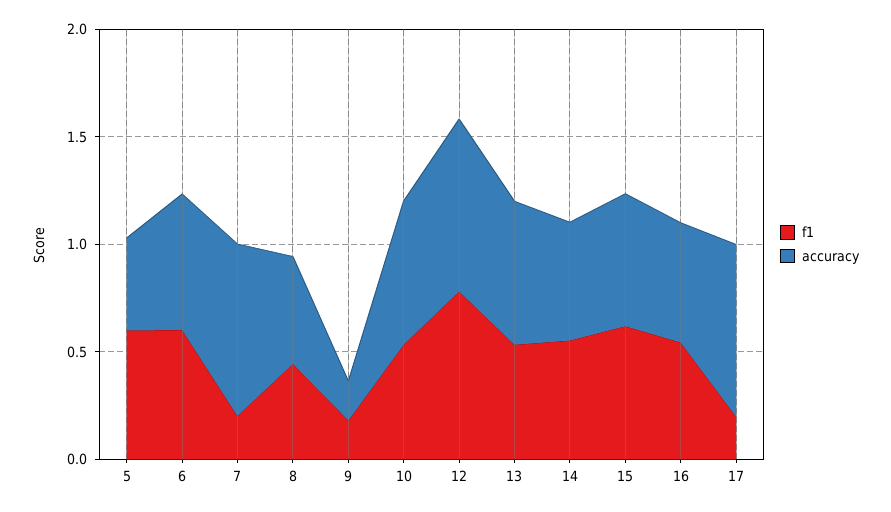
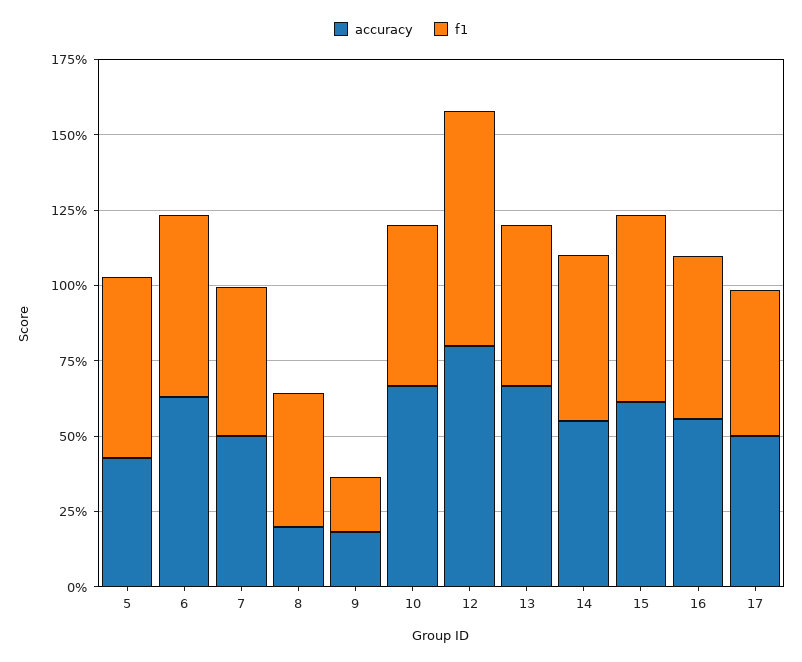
  {
    "f1": {
      "5": 0.6,
      "6": 0.6,
-     "7": 0.2,
+     "7": 0.5,
      "8": 0.45,
      "9": 0.2,
      "10": 0.55,
      "12": 0.8,
      "13": 0.55,
      "14": 0.55,
      "15": 0.6,
      "16": 0.55,
-     "17": 0.2
+     "17": 0.5
    },
    "accuracy": {
      "5": 0.45,
      "6": 0.65,
-     "7": 0.8,
+     "7": 0.5,
-     "8": 0.5,
+     "8": 0.2,
      "9": 0.2,
      "10": 0.65,
      "12": 0.8,
      "13": 0.65,
      "14": 0.55,
      "15": 0.6,
      "16": 0.55,
-     "17": 0.8
+     "17": 0.5
    }
  }

